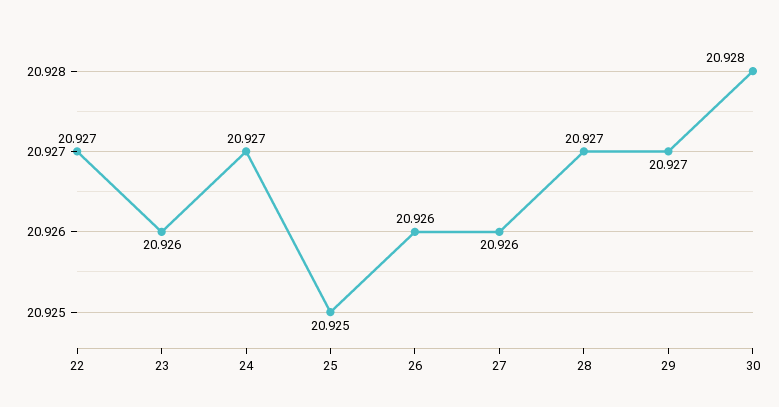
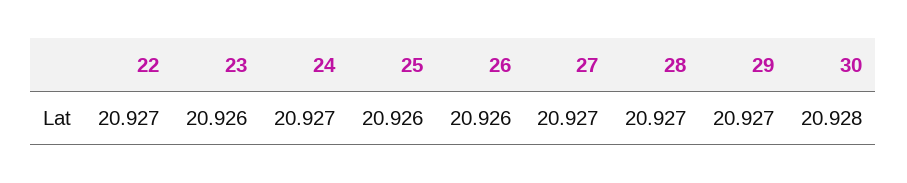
  {
    "22": 20.927,
    "23": 20.926,
    "24": 20.927,
-   "25": 20.925,
+   "25": 20.926,
    "26": 20.926,
-   "27": 20.926,
+   "27": 20.927,
    "28": 20.927,
    "29": 20.927,
    "30": 20.928
  }

